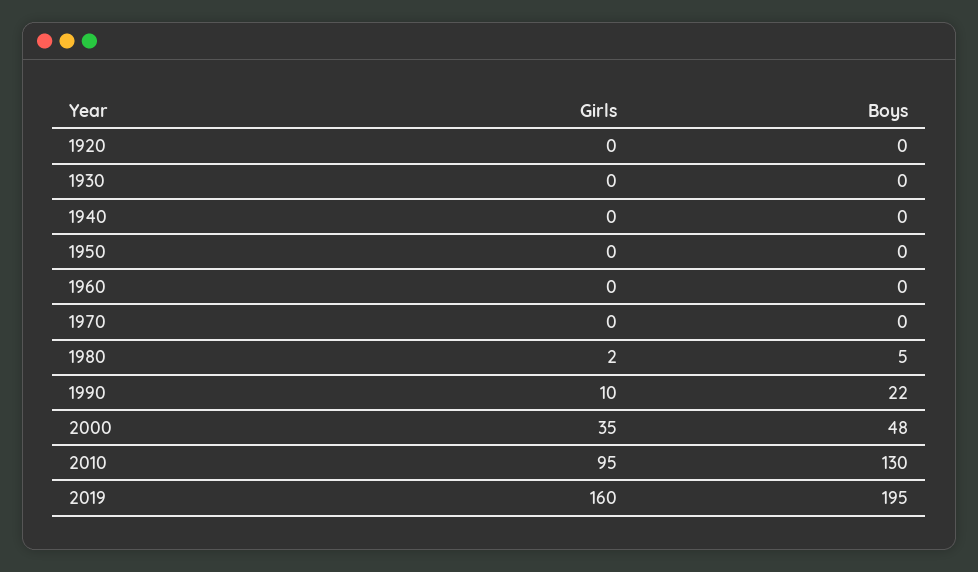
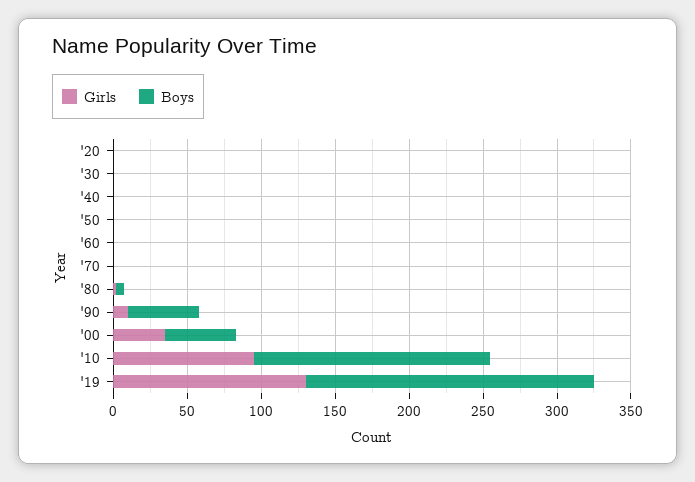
  {
    "Girls": {
      "1920": 0,
      "1930": 0,
      "1940": 0,
      "1950": 0,
      "1960": 0,
      "1970": 0,
      "1980": 2,
      "1990": 10,
      "2000": 35,
      "2010": 95,
-     "2019": 160
+     "2019": 130
    },
    "Boys": {
      "1920": 0,
      "1930": 0,
      "1940": 0,
      "1950": 0,
      "1960": 0,
      "1970": 0,
      "1980": 5,
-     "1990": 22,
+     "1990": 50,
      "2000": 48,
-     "2010": 130,
+     "2010": 160,
      "2019": 195
    }
  }

